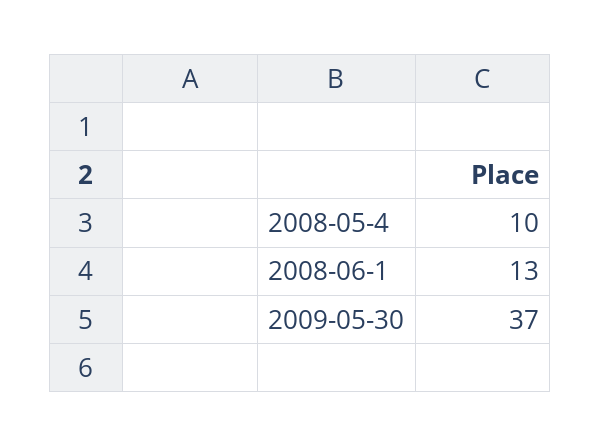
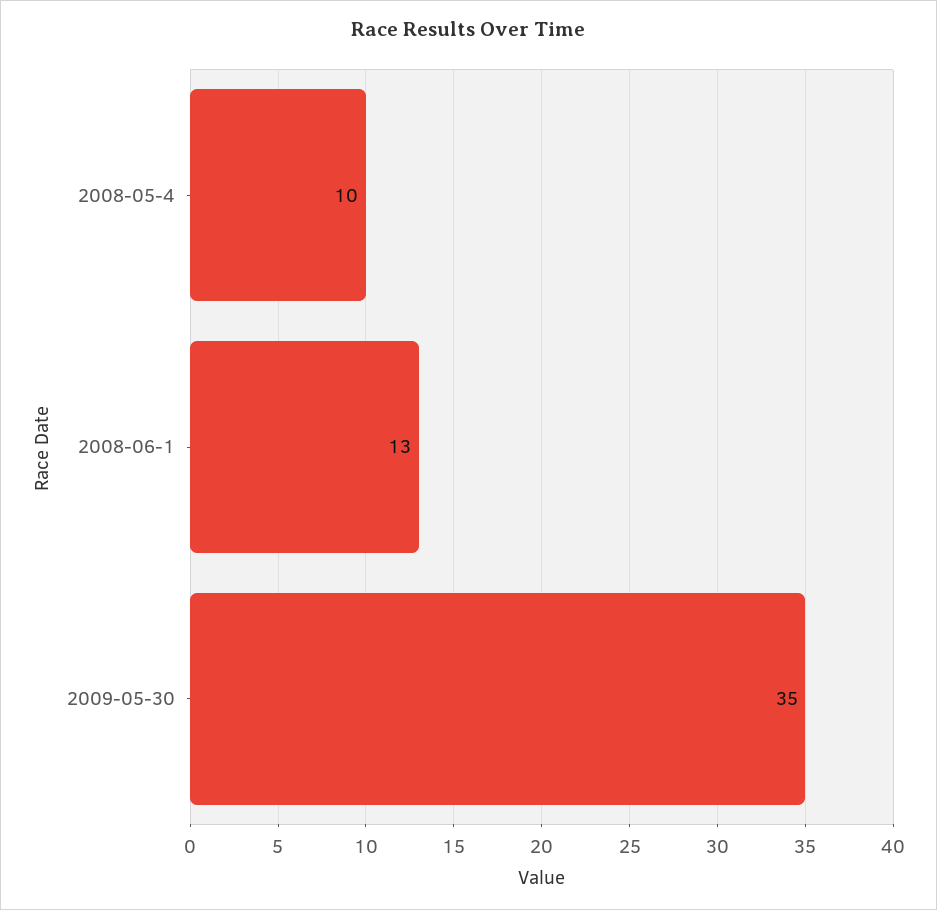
  {
    "2008-05-4": 10,
    "2008-06-1": 13,
-   "2009-05-30": 37
+   "2009-05-30": 35
  }

